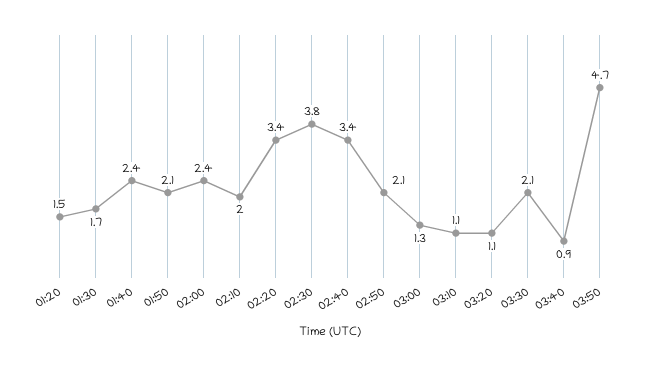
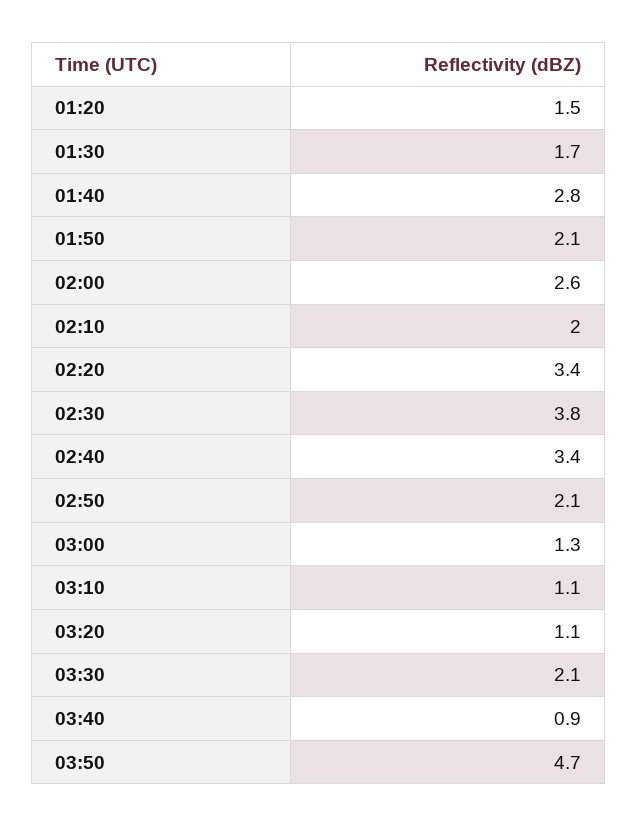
  {
    "01:20": 1.5,
    "01:30": 1.7,
-   "01:40": 2.4,
+   "01:40": 2.8,
    "01:50": 2.1,
-   "02:00": 2.4,
+   "02:00": 2.6,
    "02:10": 2,
    "02:20": 3.4,
    "02:30": 3.8,
    "02:40": 3.4,
    "02:50": 2.1,
    "03:00": 1.3,
    "03:10": 1.1,
    "03:20": 1.1,
    "03:30": 2.1,
    "03:40": 0.9,
    "03:50": 4.7
  }

